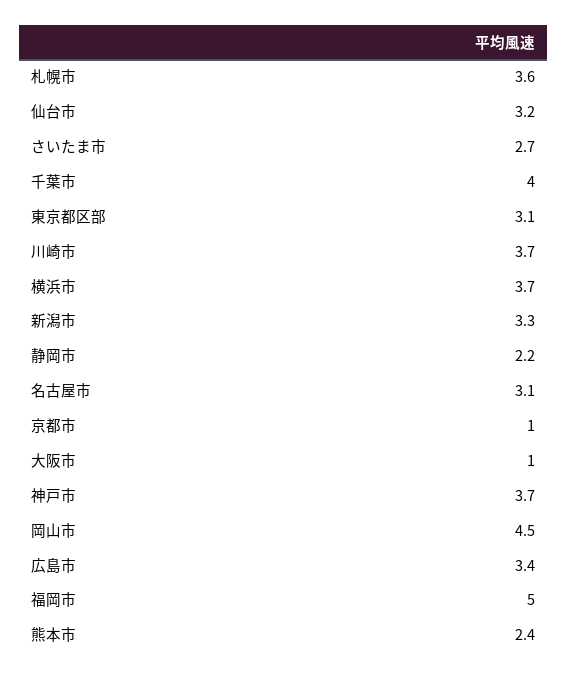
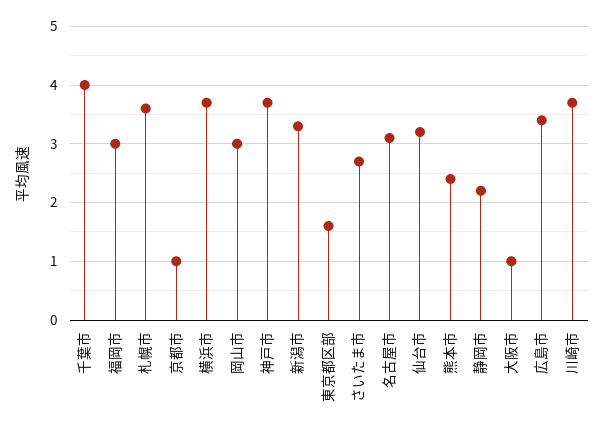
  {
    "札幌市": 3.6,
    "仙台市": 3.2,
    "さいたま市": 2.7,
    "千葉市": 4,
-   "東京都区部": 3.1,
+   "東京都区部": 1.5,
    "川崎市": 3.7,
    "横浜市": 3.7,
    "新潟市": 3.3,
    "静岡市": 2.2,
    "名古屋市": 3.1,
    "京都市": 1,
    "大阪市": 1,
    "神戸市": 3.7,
-   "岡山市": 4.5,
+   "岡山市": 3,
    "広島市": 3.4,
-   "福岡市": 5,
+   "福岡市": 3,
    "熊本市": 2.4
  }

